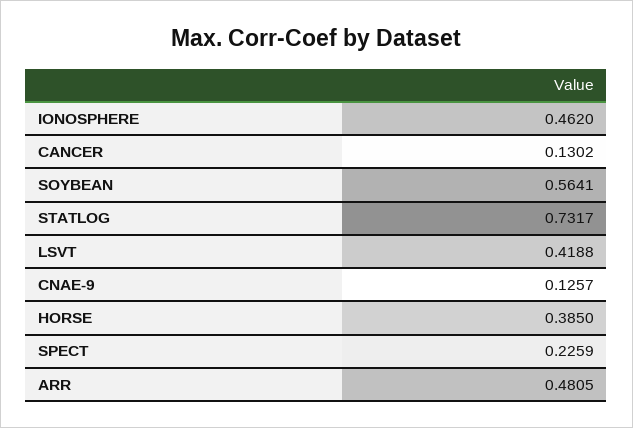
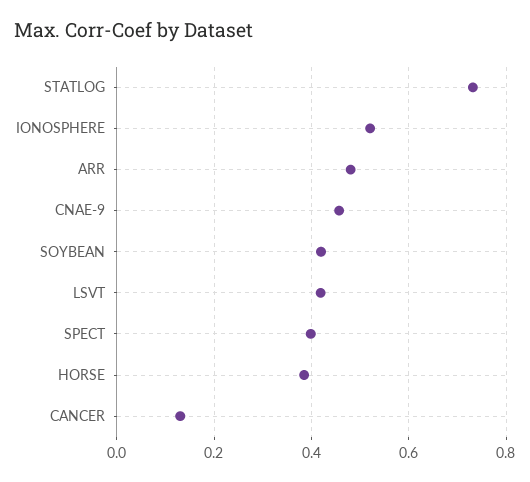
  {
-   "IONOSPHERE": 0.462,
+   "IONOSPHERE": 0.52,
    "CANCER": 0.1302,
-   "SOYBEAN": 0.5641,
+   "SOYBEAN": 0.42,
    "STATLOG": 0.7317,
    "LSVT": 0.4188,
-   "CNAE-9": 0.1257,
+   "CNAE-9": 0.46,
    "HORSE": 0.385,
-   "SPECT": 0.2259,
+   "SPECT": 0.4,
    "ARR": 0.4805
  }

